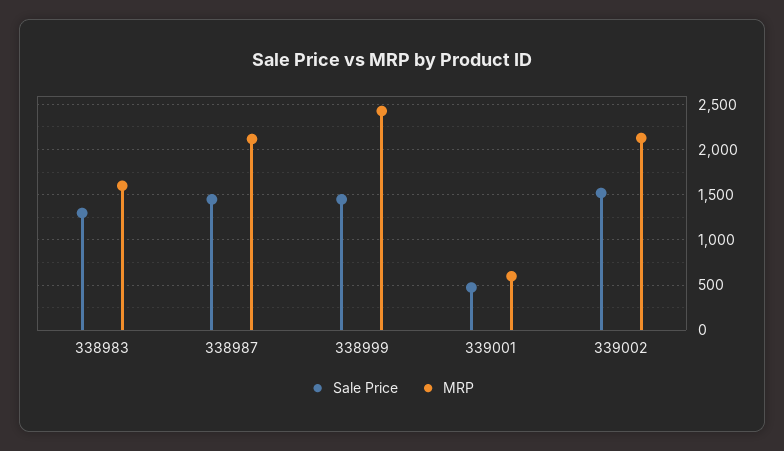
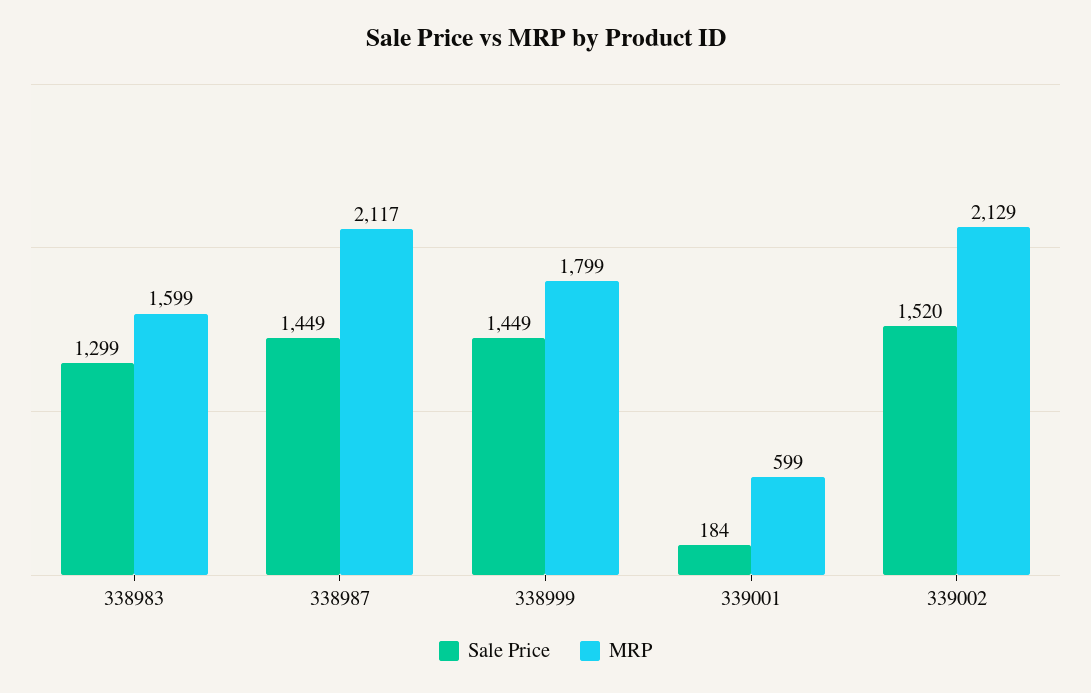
  {
    "Sale Price": {
      "338983": 1299,
      "338987": 1449,
      "338999": 1449,
-     "339001": 500,
+     "339001": 184,
      "339002": 1520
    },
    "MRP": {
      "338983": 1599,
      "338987": 2117,
-     "338999": 2400,
+     "338999": 1799,
      "339001": 599,
      "339002": 2129
    }
  }

